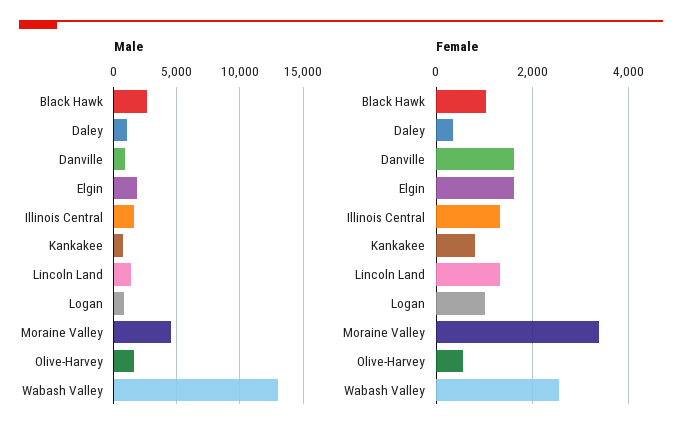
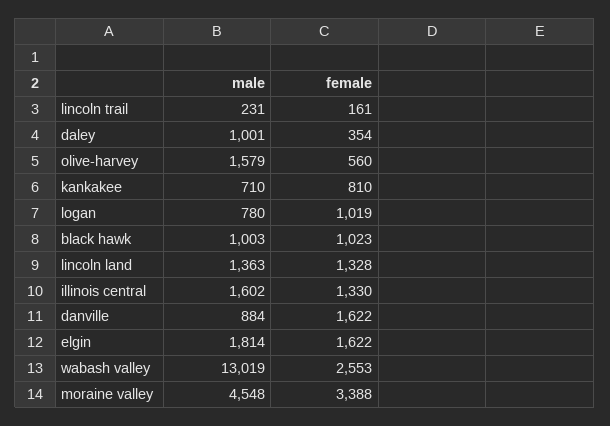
  {
    "Male": {
-     "Black Hawk": 2500,
+     "Black Hawk": 1003,
      "Daley": 1001,
      "Danville": 884,
      "Elgin": 1814,
      "Illinois Central": 1602,
      "Kankakee": 710,
      "Lincoln Land": 1363,
      "Logan": 780,
      "Moraine Valley": 4548,
      "Olive-Harvey": 1579,
-     "Wabash Valley": 13019
+     "Wabash Valley": 13019,
+     "lincoln trail": 231
    },
    "Female": {
      "Black Hawk": 1023,
      "Daley": 354,
      "Danville": 1622,
      "Elgin": 1622,
      "Illinois Central": 1330,
      "Kankakee": 810,
      "Lincoln Land": 1328,
      "Logan": 1019,
      "Moraine Valley": 3388,
      "Olive-Harvey": 560,
-     "Wabash Valley": 2553
+     "Wabash Valley": 2553,
+     "lincoln trail": 161
    }
  }

